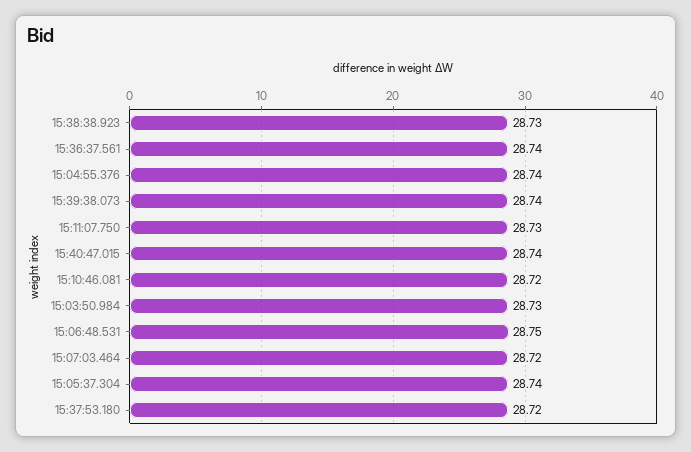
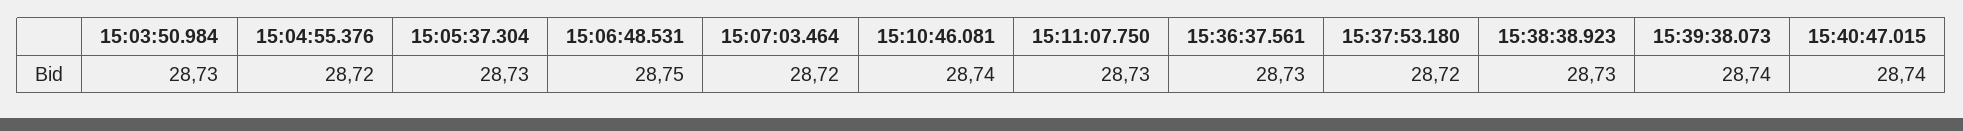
  {
    "15:38:38.923": 28.73,
-   "15:36:37.561": 28.74,
+   "15:36:37.561": 28.73,
-   "15:04:55.376": 28.74,
+   "15:04:55.376": 28.72,
    "15:39:38.073": 28.74,
    "15:11:07.750": 28.73,
    "15:40:47.015": 28.74,
-   "15:10:46.081": 28.72,
+   "15:10:46.081": 28.74,
    "15:03:50.984": 28.73,
    "15:06:48.531": 28.75,
    "15:07:03.464": 28.72,
-   "15:05:37.304": 28.74,
+   "15:05:37.304": 28.73,
    "15:37:53.180": 28.72
  }

